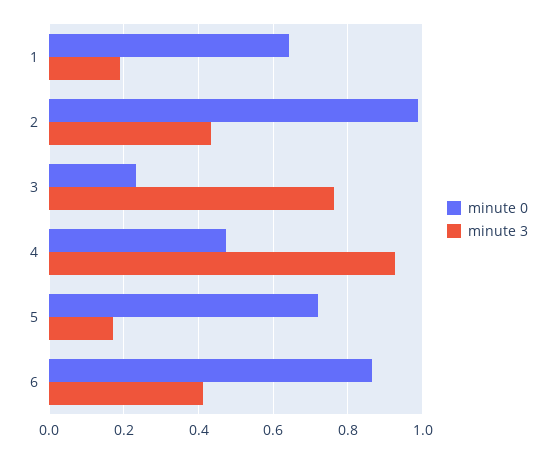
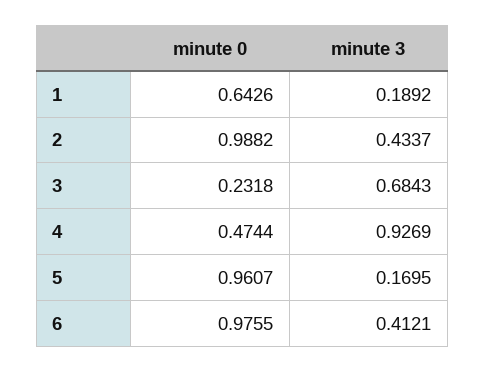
  {
    "minute 0": {
      "1": 0.6426,
      "2": 0.9882,
      "3": 0.2318,
      "4": 0.4744,
-     "5": 0.72,
+     "5": 0.9607,
-     "6": 0.86
+     "6": 0.9755
    },
    "minute 3": {
      "1": 0.1892,
      "2": 0.4337,
-     "3": 0.76,
+     "3": 0.6843,
      "4": 0.9269,
      "5": 0.1695,
      "6": 0.4121
    }
  }

